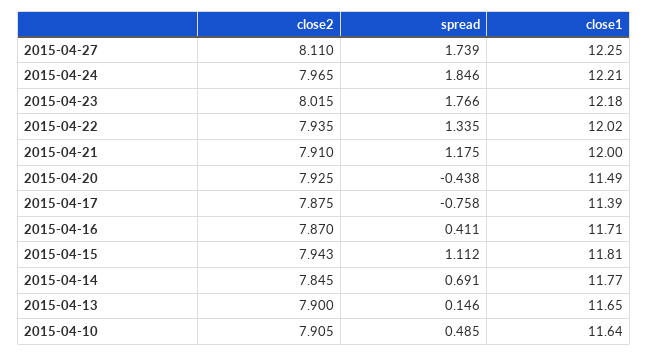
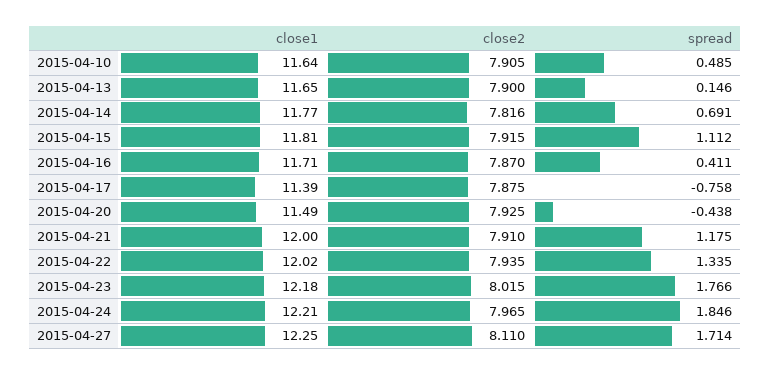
  {
    "close2": {
      "2015-04-27": 8.11,
      "2015-04-24": 7.965,
      "2015-04-23": 8.015,
      "2015-04-22": 7.935,
      "2015-04-21": 7.91,
      "2015-04-20": 7.925,
      "2015-04-17": 7.875,
      "2015-04-16": 7.87,
-     "2015-04-15": 7.943,
+     "2015-04-15": 7.915,
-     "2015-04-14": 7.845,
+     "2015-04-14": 7.816,
      "2015-04-13": 7.9,
      "2015-04-10": 7.905
    },
    "spread": {
-     "2015-04-27": 1.739,
+     "2015-04-27": 1.714,
      "2015-04-24": 1.846,
      "2015-04-23": 1.766,
      "2015-04-22": 1.335,
      "2015-04-21": 1.175,
      "2015-04-20": -0.438,
      "2015-04-17": -0.758,
      "2015-04-16": 0.411,
      "2015-04-15": 1.112,
      "2015-04-14": 0.691,
      "2015-04-13": 0.146,
      "2015-04-10": 0.485
    },
    "close1": {
      "2015-04-27": 12.25,
      "2015-04-24": 12.21,
      "2015-04-23": 12.18,
      "2015-04-22": 12.02,
      "2015-04-21": 12,
      "2015-04-20": 11.49,
      "2015-04-17": 11.39,
      "2015-04-16": 11.71,
      "2015-04-15": 11.81,
      "2015-04-14": 11.77,
      "2015-04-13": 11.65,
      "2015-04-10": 11.64
    }
  }

